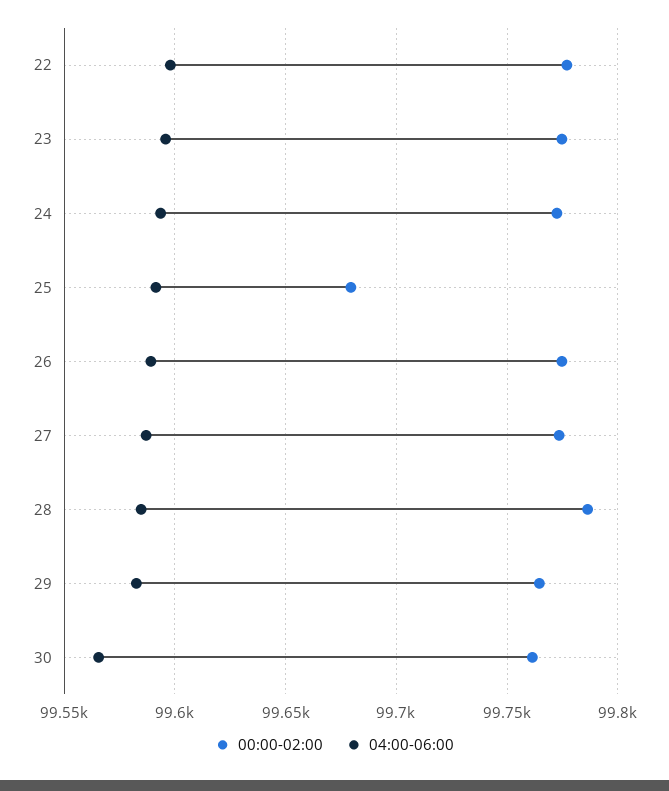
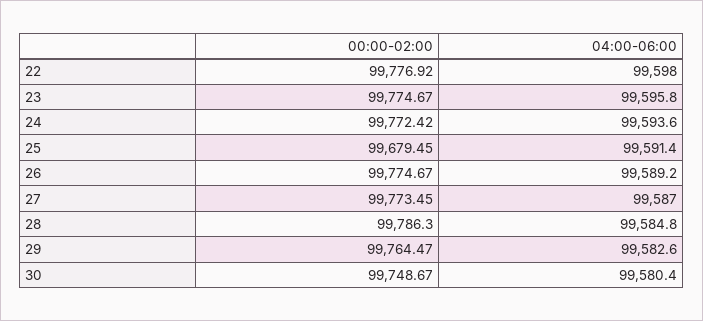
  {
    "00:00-02:00": {
      "22": 99776.92,
      "23": 99774.67,
      "24": 99772.42,
      "25": 99679.45,
      "26": 99774.67,
      "27": 99773.45,
      "28": 99786.3,
      "29": 99764.47,
-     "30": 99760
+     "30": 99748.67
    },
    "04:00-06:00": {
      "22": 99598,
      "23": 99595.8,
      "24": 99593.6,
      "25": 99591.4,
      "26": 99589.2,
      "27": 99587,
      "28": 99584.8,
      "29": 99582.6,
-     "30": 99565
+     "30": 99580.4
    }
  }

